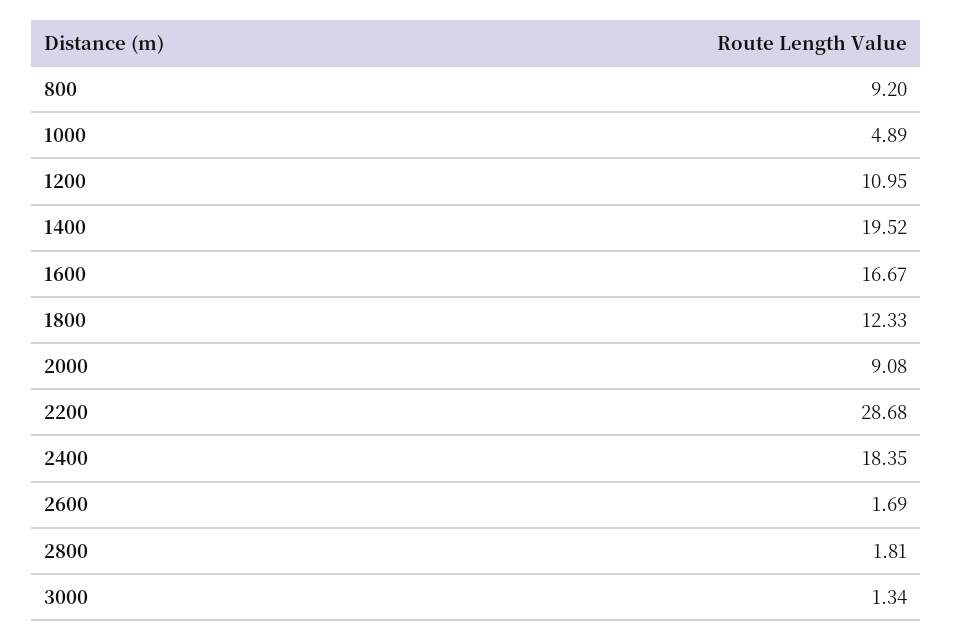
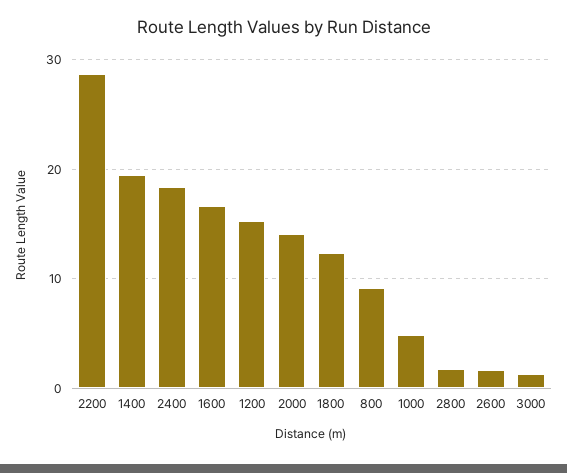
  {
    "800": 9.2,
    "1000": 4.89,
-   "1200": 10.95,
+   "1200": 15,
    "1400": 19.52,
    "1600": 16.67,
    "1800": 12.33,
-   "2000": 9.08,
+   "2000": 14,
    "2200": 28.68,
    "2400": 18.35,
    "2600": 1.69,
    "2800": 1.81,
    "3000": 1.34
  }

